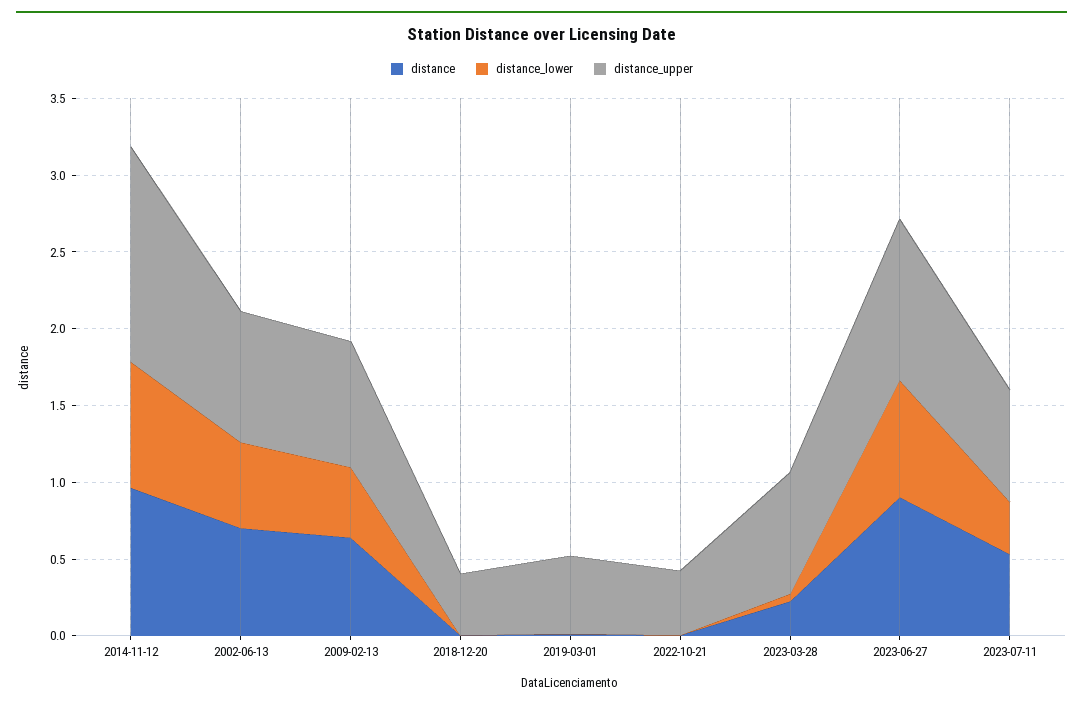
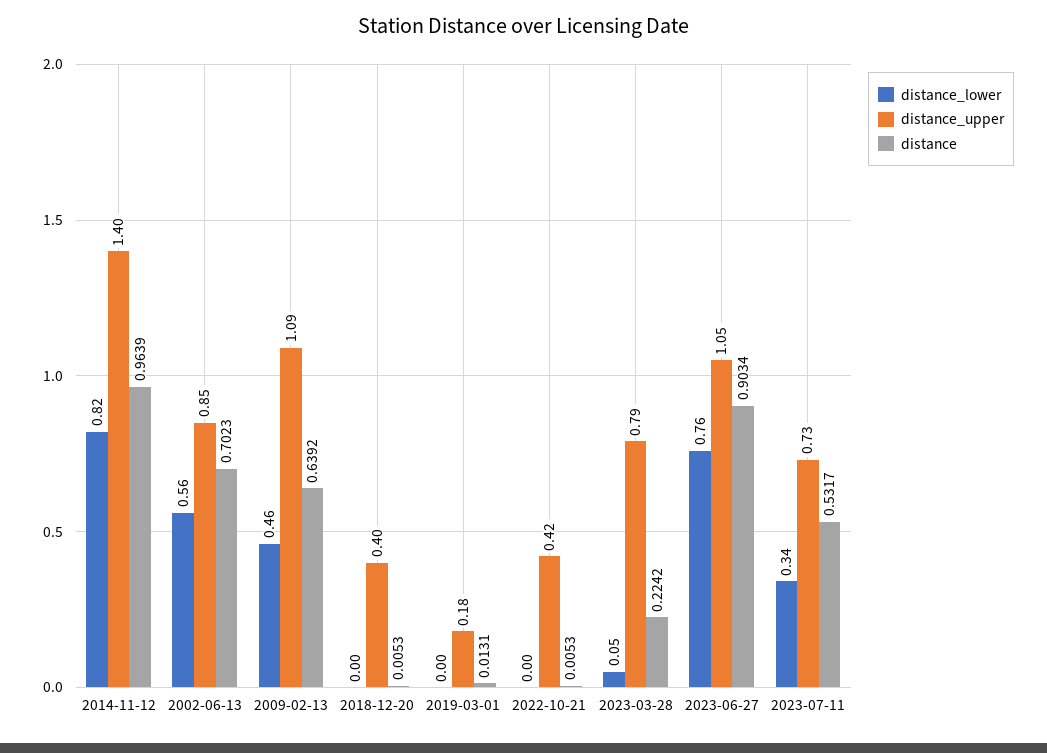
  {
    "distance": {
      "2014-11-12": 0.9639,
      "2002-06-13": 0.7023,
      "2009-02-13": 0.6392,
      "2018-12-20": 0.0053,
      "2019-03-01": 0.0131,
      "2022-10-21": 0.0053,
      "2023-03-28": 0.2242,
      "2023-06-27": 0.9034,
      "2023-07-11": 0.5317
    },
    "distance_lower": {
      "2014-11-12": 0.82,
      "2002-06-13": 0.56,
      "2009-02-13": 0.46,
      "2018-12-20": 0,
      "2019-03-01": 0,
      "2022-10-21": 0,
      "2023-03-28": 0.05,
      "2023-06-27": 0.76,
      "2023-07-11": 0.34
    },
    "distance_upper": {
      "2014-11-12": 1.4,
      "2002-06-13": 0.85,
-     "2009-02-13": 0.8,
+     "2009-02-13": 1.09,
      "2018-12-20": 0.4,
-     "2019-03-01": 0.5,
+     "2019-03-01": 0.18,
      "2022-10-21": 0.42,
      "2023-03-28": 0.79,
      "2023-06-27": 1.05,
      "2023-07-11": 0.73
    }
  }

